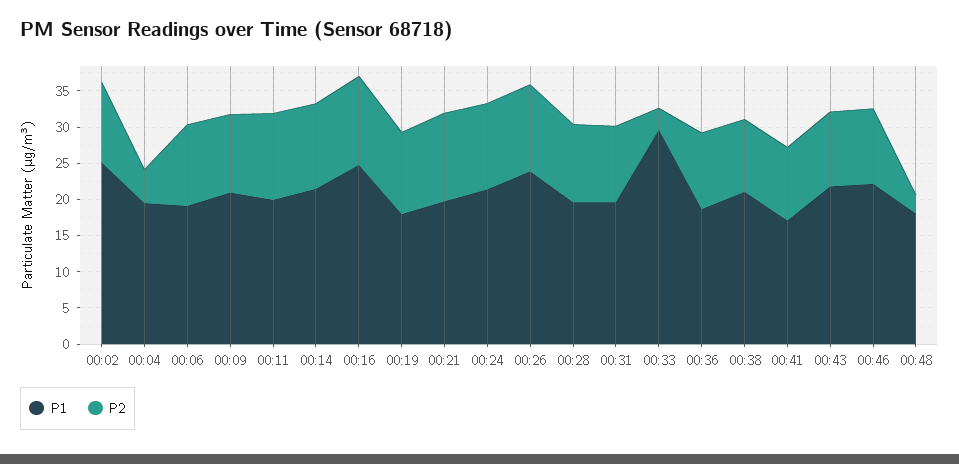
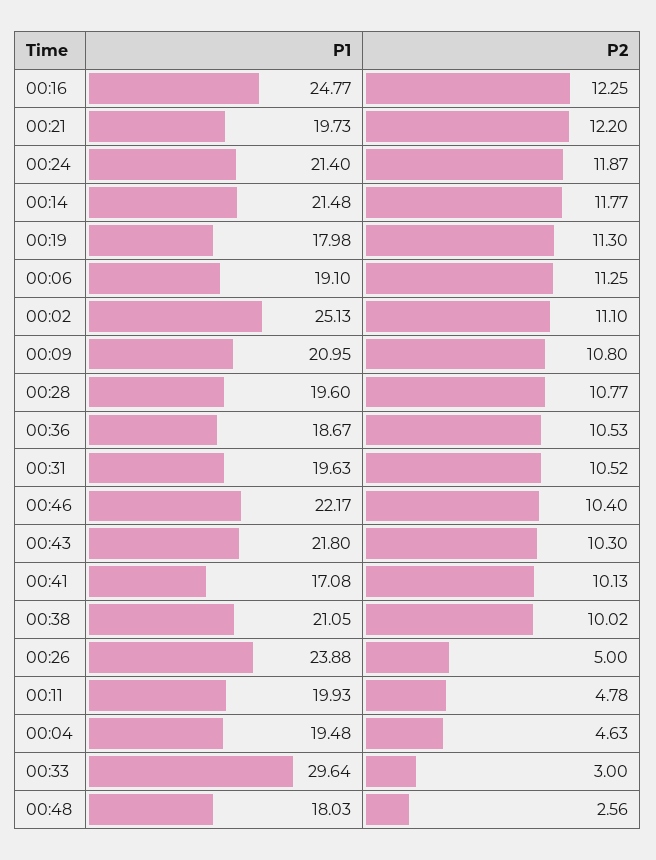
  {
    "P1": {
      "00:02": 25.13,
      "00:04": 19.48,
      "00:06": 19.1,
      "00:09": 20.95,
      "00:11": 19.93,
      "00:14": 21.48,
      "00:16": 24.77,
      "00:19": 17.98,
      "00:21": 19.73,
      "00:24": 21.4,
      "00:26": 23.88,
      "00:28": 19.6,
      "00:31": 19.63,
      "00:33": 29.64,
      "00:36": 18.67,
      "00:38": 21.05,
      "00:41": 17.08,
      "00:43": 21.8,
      "00:46": 22.17,
      "00:48": 18.03
    },
    "P2": {
      "00:02": 11.1,
      "00:04": 4.63,
      "00:06": 11.25,
      "00:09": 10.8,
-     "00:11": 12.5,
+     "00:11": 4.78,
      "00:14": 11.77,
      "00:16": 12.25,
      "00:19": 11.3,
      "00:21": 12.2,
      "00:24": 11.87,
-     "00:26": 12.5,
+     "00:26": 5,
      "00:28": 10.77,
      "00:31": 10.52,
      "00:33": 3,
      "00:36": 10.53,
      "00:38": 10.02,
      "00:41": 10.13,
      "00:43": 10.3,
      "00:46": 10.4,
      "00:48": 2.56
    }
  }

